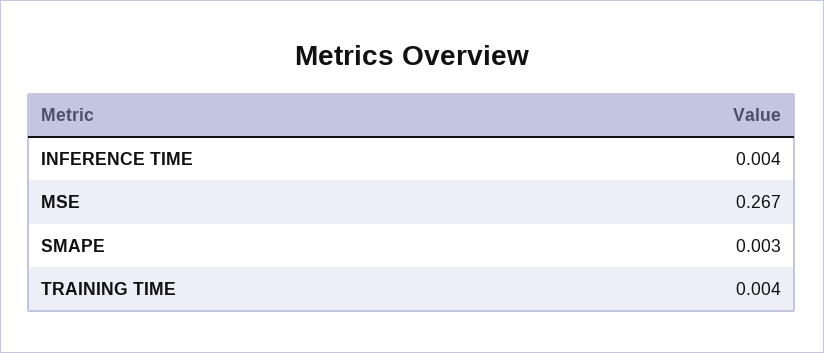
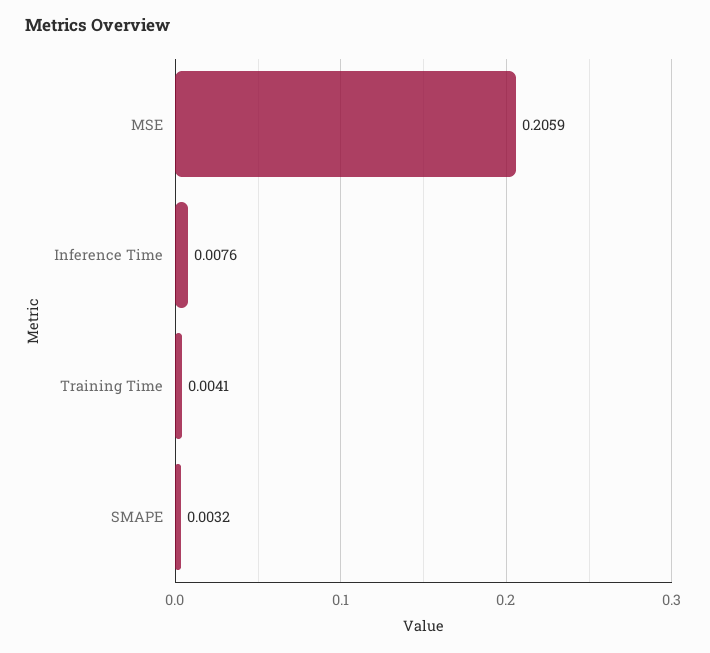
  {
-   "INFERENCE TIME": 0.004,
+   "INFERENCE TIME": 0.0076,
-   "MSE": 0.267,
+   "MSE": 0.2059,
    "SMAPE": 0.0032,
    "TRAINING TIME": 0.0041
  }

